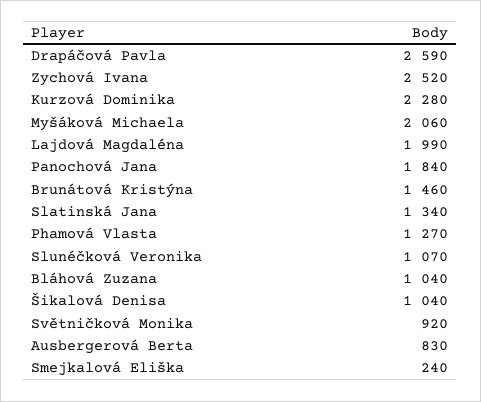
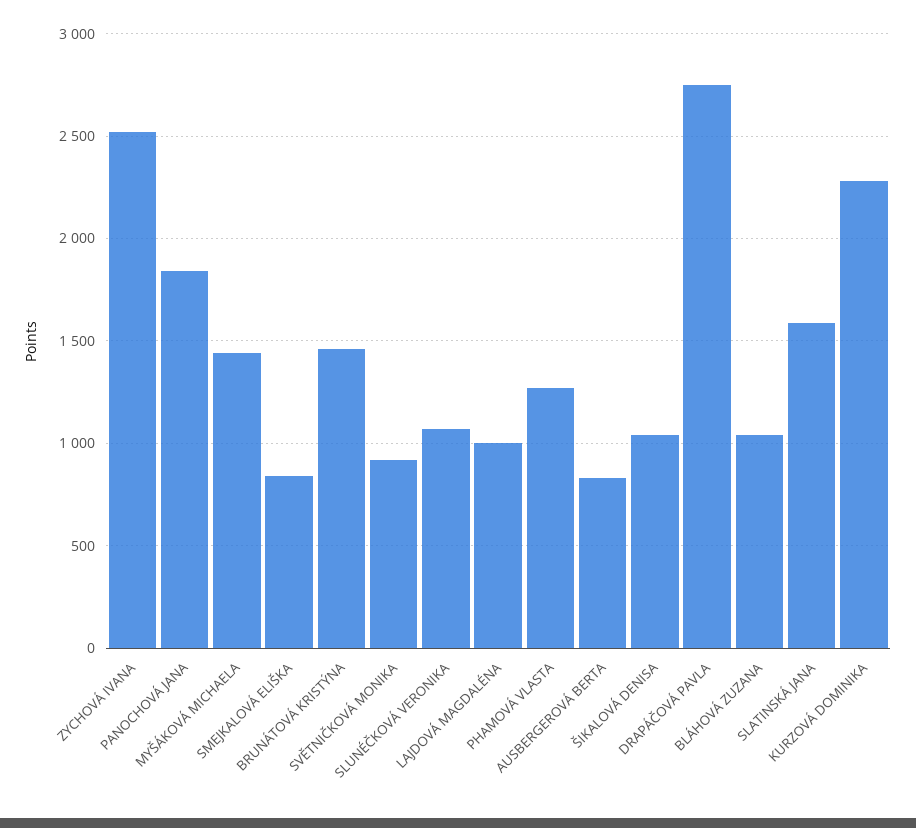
  {
-   "Drapáčová Pavla": 2590,
+   "Drapáčová Pavla": 2750,
    "Zychová Ivana": 2520,
    "Kurzová Dominika": 2280,
-   "Myšáková Michaela": 2060,
+   "Myšáková Michaela": 1450,
-   "Lajdová Magdaléna": 1990,
+   "Lajdová Magdaléna": 1000,
    "Panochová Jana": 1840,
    "Brunátová Kristýna": 1460,
-   "Slatinská Jana": 1340,
+   "Slatinská Jana": 1600,
    "Phamová Vlasta": 1270,
    "Slunéčková Veronika": 1070,
    "Bláhová Zuzana": 1040,
    "Šikalová Denisa": 1040,
    "Světničková Monika": 920,
    "Ausbergerová Berta": 830,
-   "Smejkalová Eliška": 240
+   "Smejkalová Eliška": 850
  }

